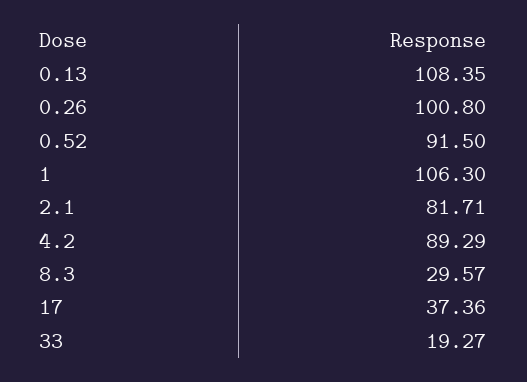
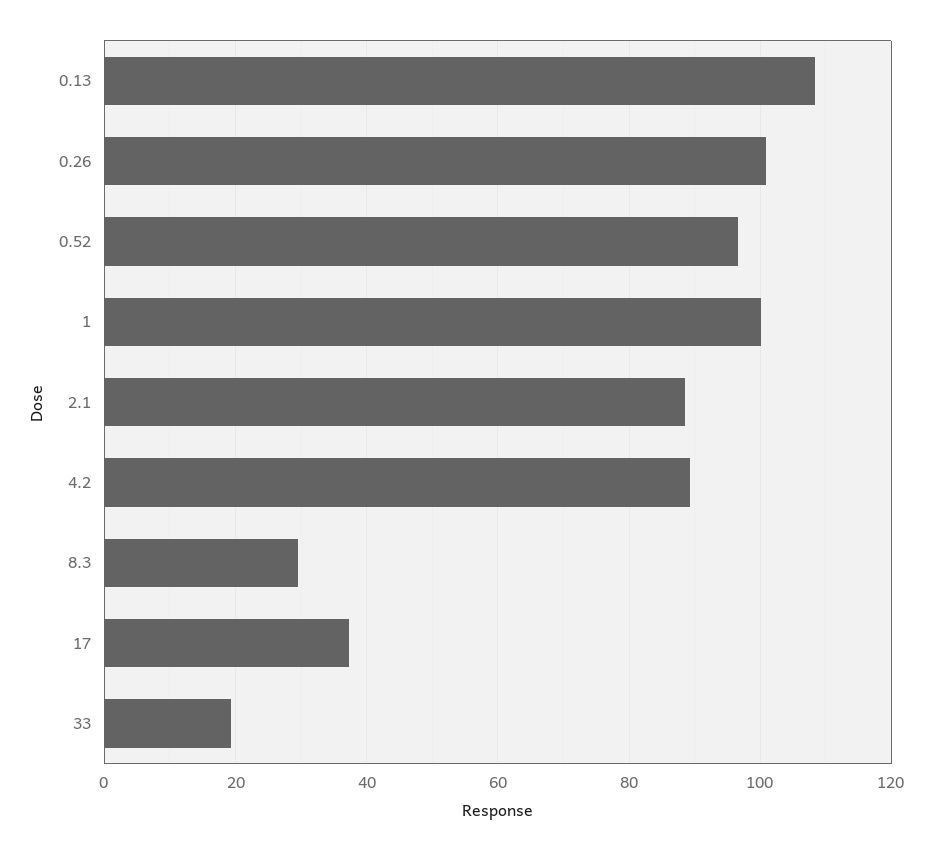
  {
    "0.13": 108.35,
    "0.26": 100.8,
-   "0.52": 91.5,
+   "0.52": 96,
-   "1": 106.3,
+   "1": 100,
-   "2.1": 81.71,
+   "2.1": 88,
    "4.2": 89.29,
    "8.3": 29.57,
    "17": 37.36,
    "33": 19.27
  }

